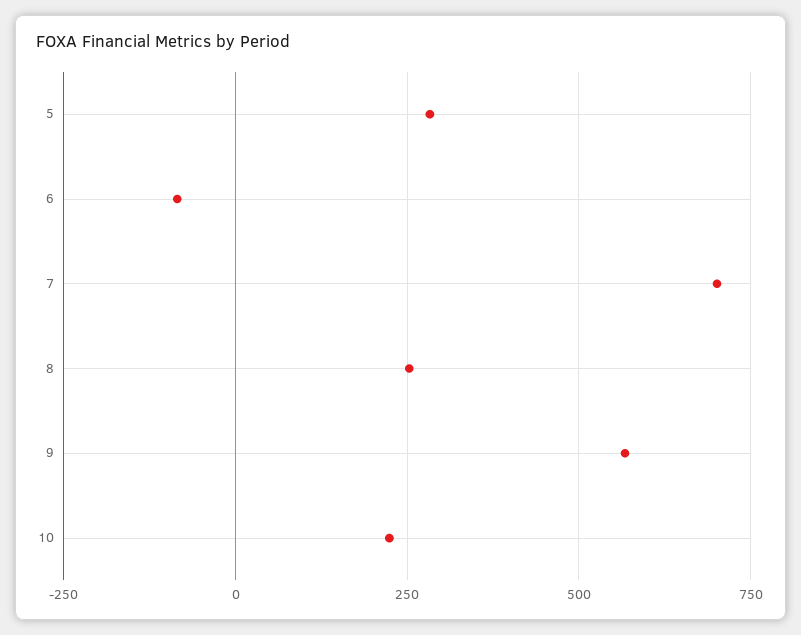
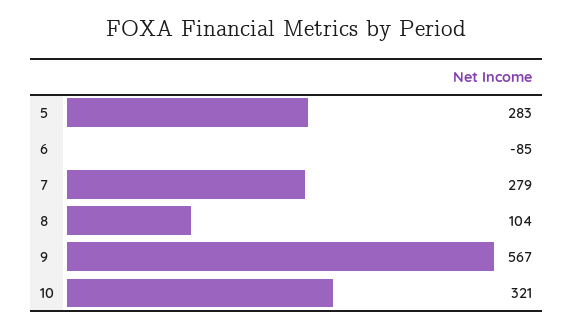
  {
    "5": 283,
    "6": -85,
-   "7": 700,
+   "7": 279,
-   "8": 250,
+   "8": 104,
    "9": 567,
-   "10": 225
+   "10": 321
  }

